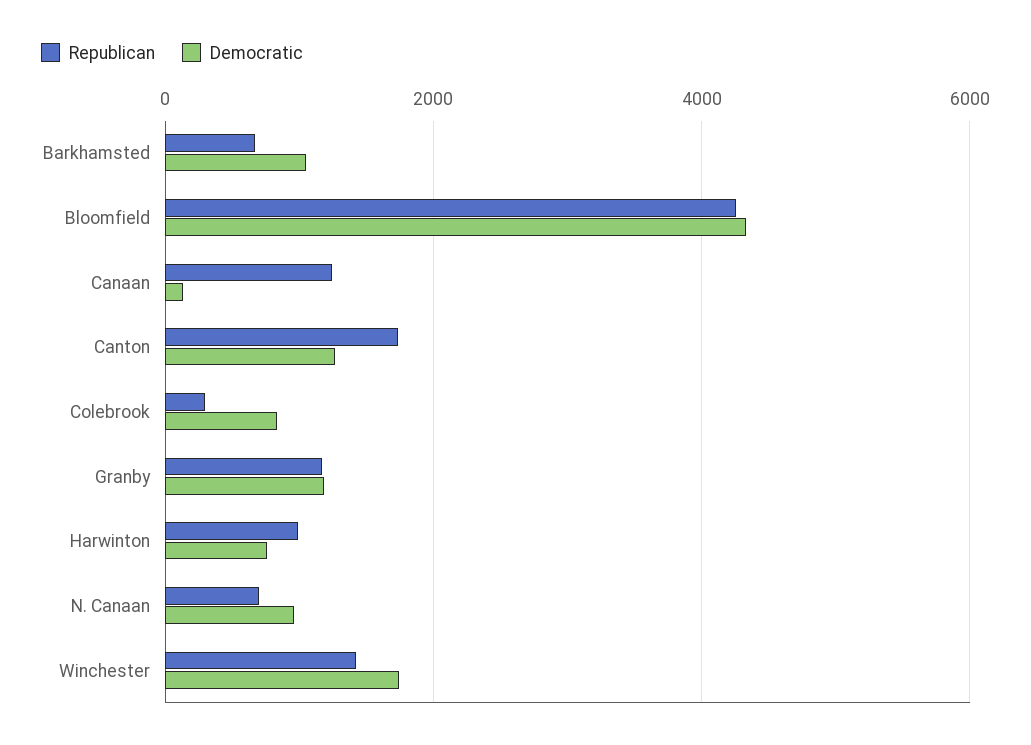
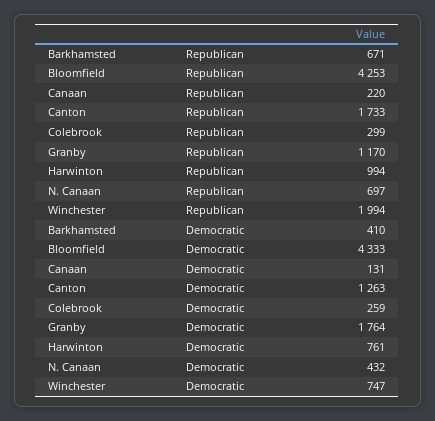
  {
    "Republican": {
      "Barkhamsted": 671,
      "Bloomfield": 4253,
-     "Canaan": 1200,
+     "Canaan": 220,
      "Canton": 1733,
      "Colebrook": 299,
      "Granby": 1170,
      "Harwinton": 994,
      "N. Canaan": 697,
-     "Winchester": 1400
+     "Winchester": 1994
    },
    "Democratic": {
-     "Barkhamsted": 1000,
+     "Barkhamsted": 410,
      "Bloomfield": 4333,
      "Canaan": 131,
      "Canton": 1263,
-     "Colebrook": 800,
+     "Colebrook": 259,
-     "Granby": 1200,
+     "Granby": 1764,
      "Harwinton": 761,
-     "N. Canaan": 1000,
+     "N. Canaan": 432,
-     "Winchester": 1800
+     "Winchester": 747
    }
  }

